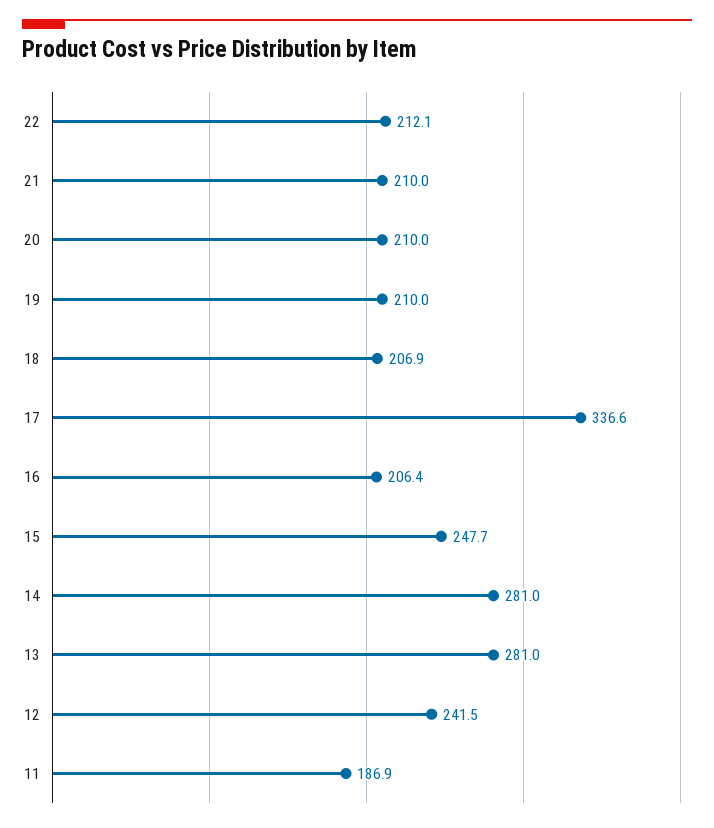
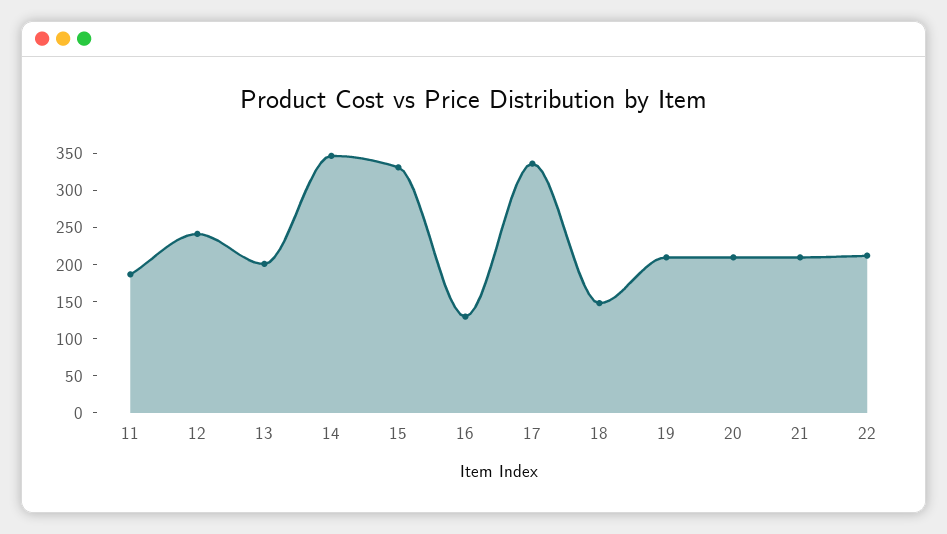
  {
    "22": 212.1,
    "21": 210,
    "20": 210,
    "19": 210,
-   "18": 206.9,
+   "18": 150,
    "17": 336.6,
-   "16": 206.4,
+   "16": 125,
-   "15": 247.7,
+   "15": 325,
-   "14": 281,
+   "14": 350,
-   "13": 281,
+   "13": 200,
    "12": 241.5,
    "11": 186.9
  }

